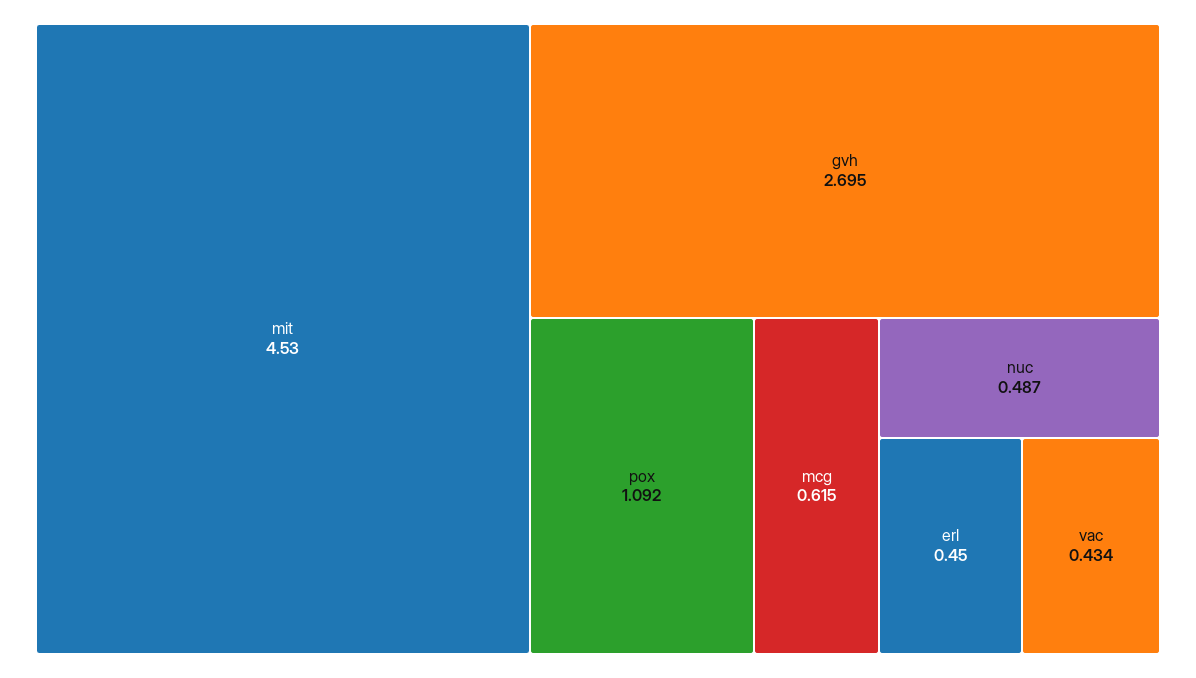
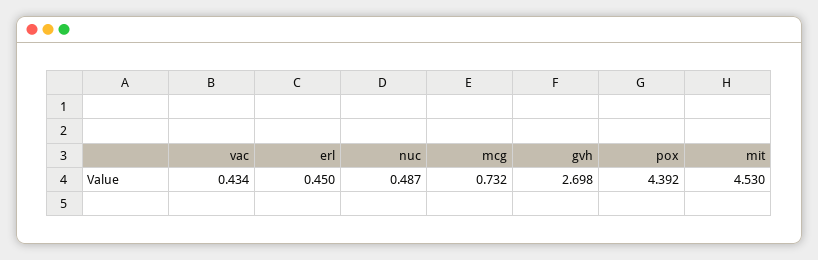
  {
    "mit": 4.53,
-   "gvh": 2.695,
+   "gvh": 2.698,
-   "pox": 1.092,
+   "pox": 4.392,
-   "mcg": 0.615,
+   "mcg": 0.732,
    "nuc": 0.487,
    "erl": 0.45,
    "vac": 0.434
  }

